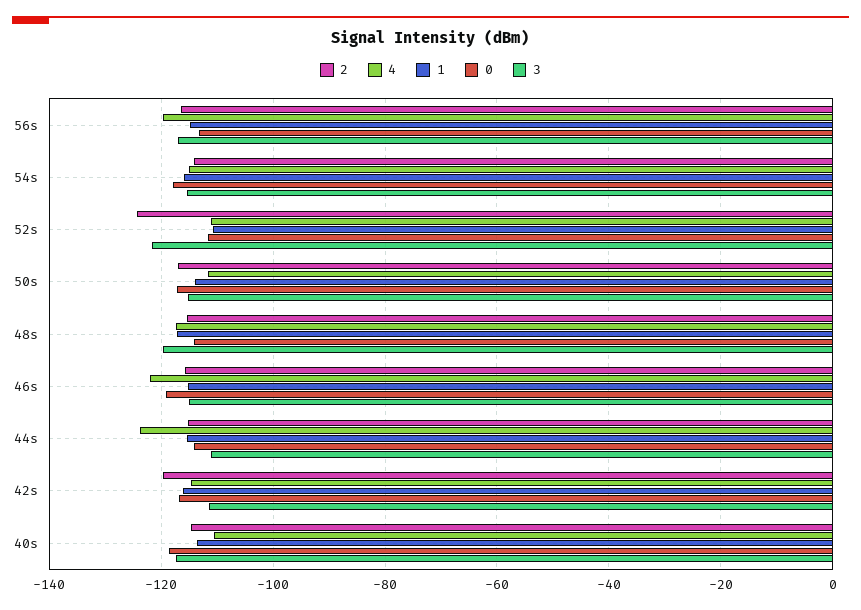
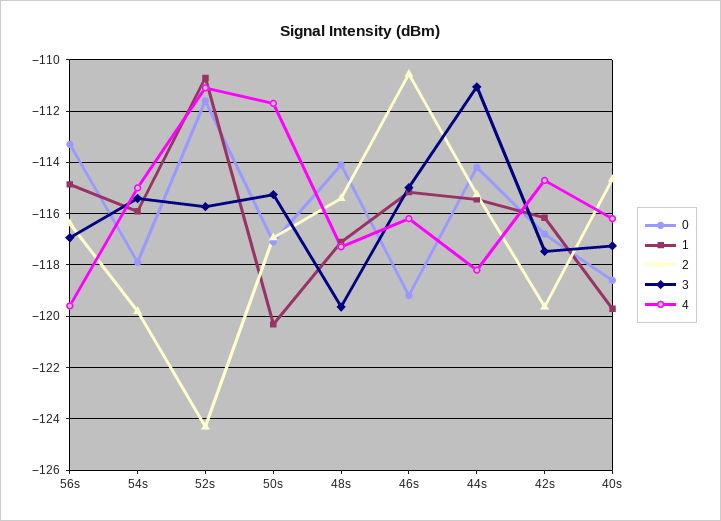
  {
    "2": {
      "56s": -116.5,
-     "54s": -114,
+     "54s": -119.75,
      "52s": -124.25,
      "50s": -117,
      "48s": -115.5,
-     "46s": -116,
+     "46s": -110.5,
      "44s": -115.25,
      "42s": -119.75,
      "40s": -114.75
    },
    "4": {
      "56s": -119.5,
      "54s": -115,
      "52s": -111,
      "50s": -111.75,
      "48s": -117.25,
-     "46s": -122,
+     "46s": -116.25,
-     "44s": -124,
+     "44s": -118.25,
      "42s": -114.75,
-     "40s": -110
+     "40s": -116.25
    },
    "1": {
      "56s": -114.75,
      "54s": -116,
      "52s": -110.75,
-     "50s": -114,
+     "50s": -120.25,
      "48s": -117,
      "46s": -115.25,
      "44s": -115.5,
      "42s": -116.25,
-     "40s": -114
+     "40s": -119.75
    },
    "0": {
      "56s": -113.25,
      "54s": -118,
      "52s": -111.5,
      "50s": -117,
      "48s": -114,
      "46s": -119.25,
      "44s": -114.25,
      "42s": -116.75,
      "40s": -118.5
    },
    "3": {
      "56s": -117,
      "54s": -115.5,
-     "52s": -122,
+     "52s": -115.75,
      "50s": -115.25,
      "48s": -119.75,
      "46s": -115,
      "44s": -111,
-     "42s": -112,
+     "42s": -117.5,
      "40s": -117.25
    }
  }

